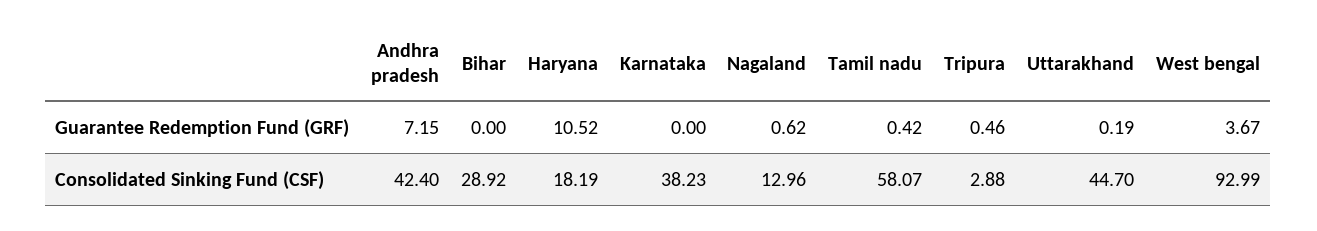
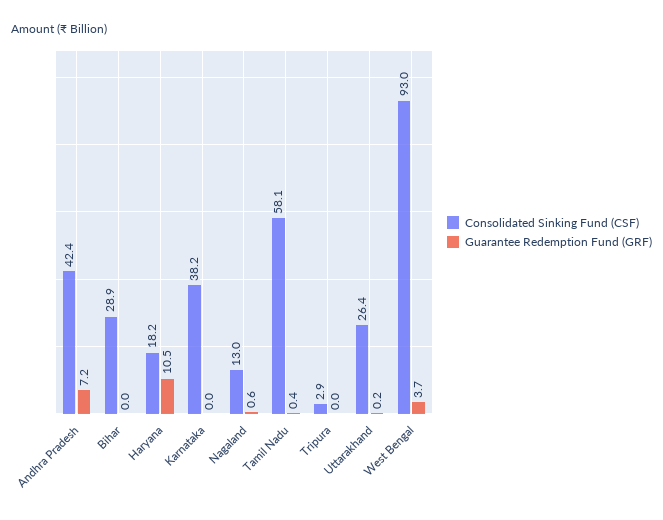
  {
    "Guarantee Redemption Fund (GRF)": {
      "Andhra pradesh": 7.15,
      "Bihar": 0,
      "Haryana": 10.52,
      "Karnataka": 0,
      "Nagaland": 0.62,
      "Tamil nadu": 0.42,
-     "Tripura": 0.46,
+     "Tripura": 0,
      "Uttarakhand": 0.19,
      "West bengal": 3.67
    },
    "Consolidated Sinking Fund (CSF)": {
      "Andhra pradesh": 42.4,
      "Bihar": 28.92,
      "Haryana": 18.19,
      "Karnataka": 38.23,
      "Nagaland": 12.96,
      "Tamil nadu": 58.07,
      "Tripura": 2.88,
-     "Uttarakhand": 44.7,
+     "Uttarakhand": 26.4,
      "West bengal": 92.99
    }
  }

